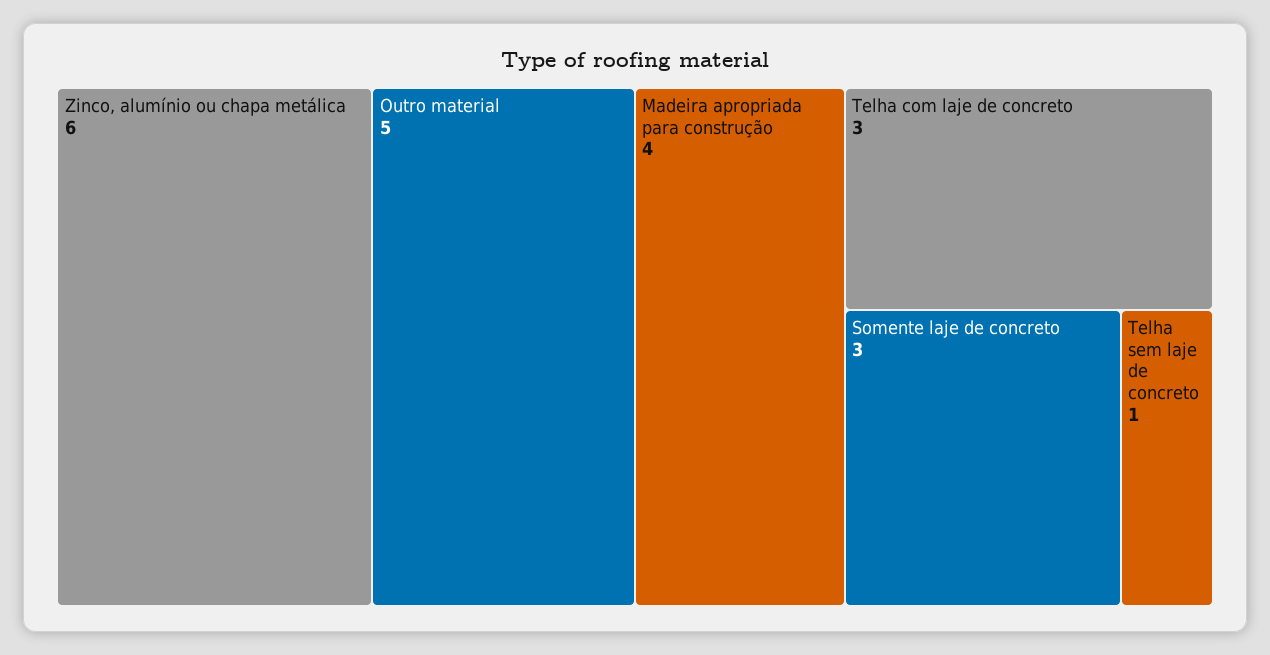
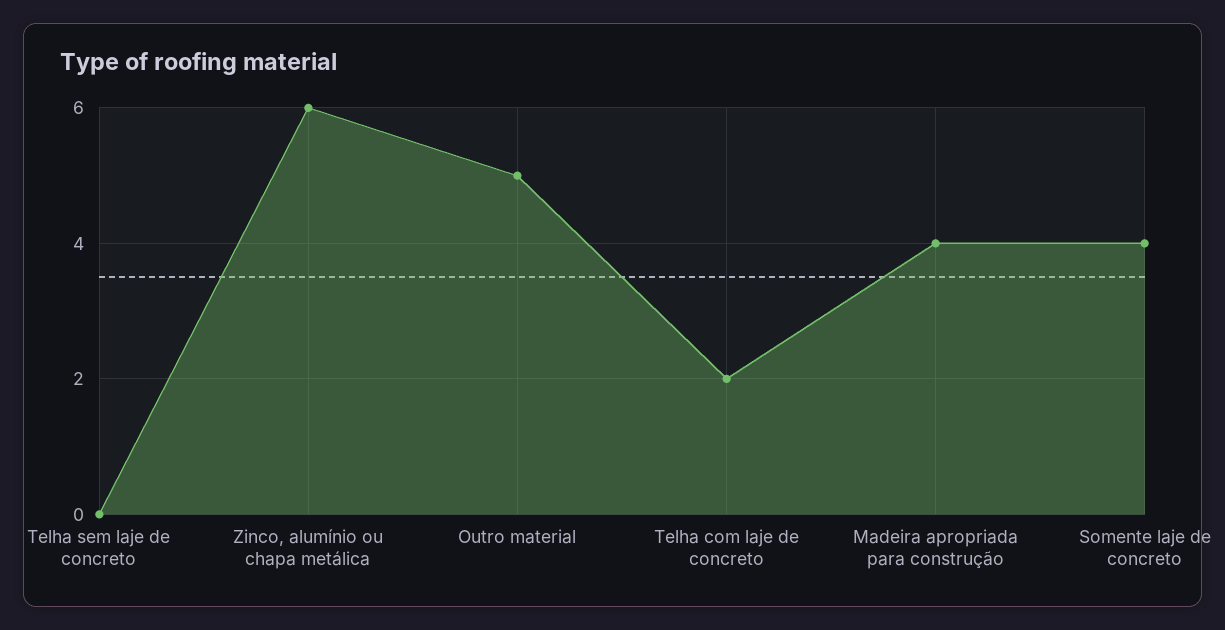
  {
    "Zinco, alumínio ou chapa metálica": 6,
    "Outro material": 5,
    "Madeira apropriada para construção": 4,
-   "Telha com laje de concreto": 3,
+   "Telha com laje de concreto": 2,
-   "Somente laje de concreto": 3,
+   "Somente laje de concreto": 4,
-   "Telha sem laje de concreto": 1
+   "Telha sem laje de concreto": 0
  }

